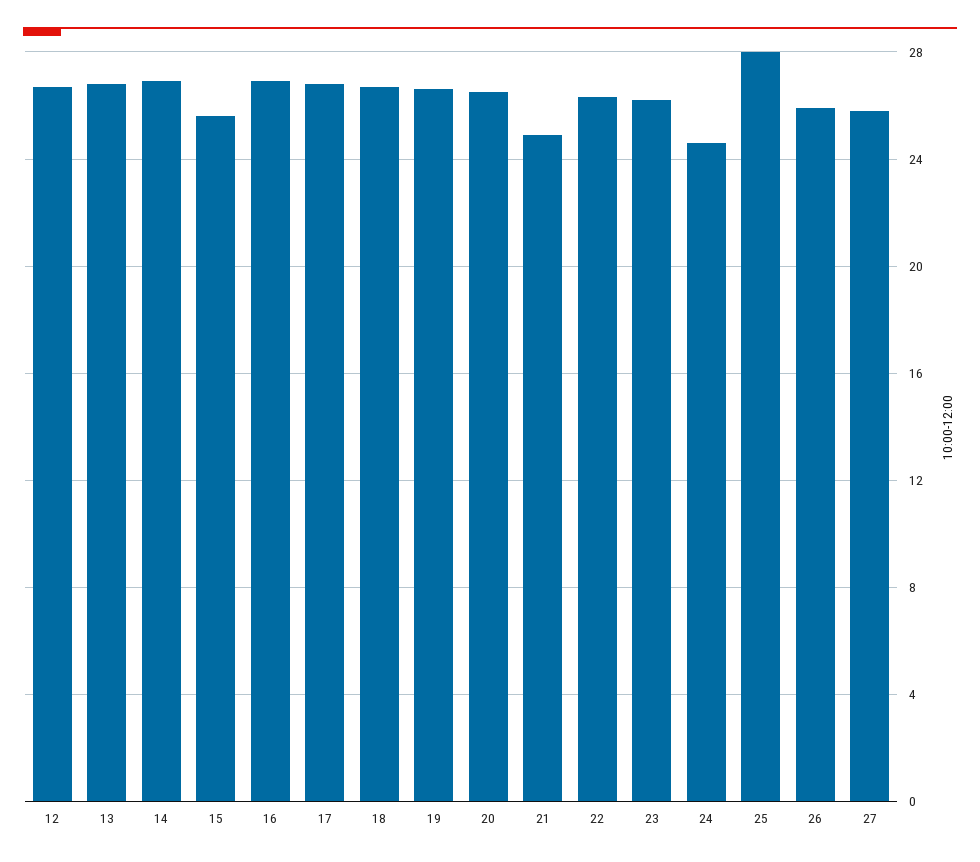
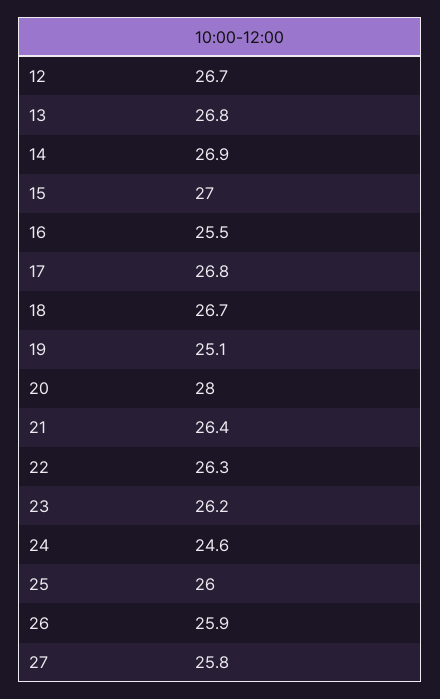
  {
    "12": 26.7,
    "13": 26.8,
    "14": 26.9,
-   "15": 25.5,
+   "15": 27,
-   "16": 27,
+   "16": 25.5,
    "17": 26.8,
    "18": 26.7,
-   "19": 26.5,
+   "19": 25.1,
-   "20": 26.5,
+   "20": 28,
-   "21": 25,
+   "21": 26.4,
    "22": 26.3,
    "23": 26.2,
    "24": 24.6,
-   "25": 28,
+   "25": 26,
    "26": 25.9,
    "27": 25.8
  }

